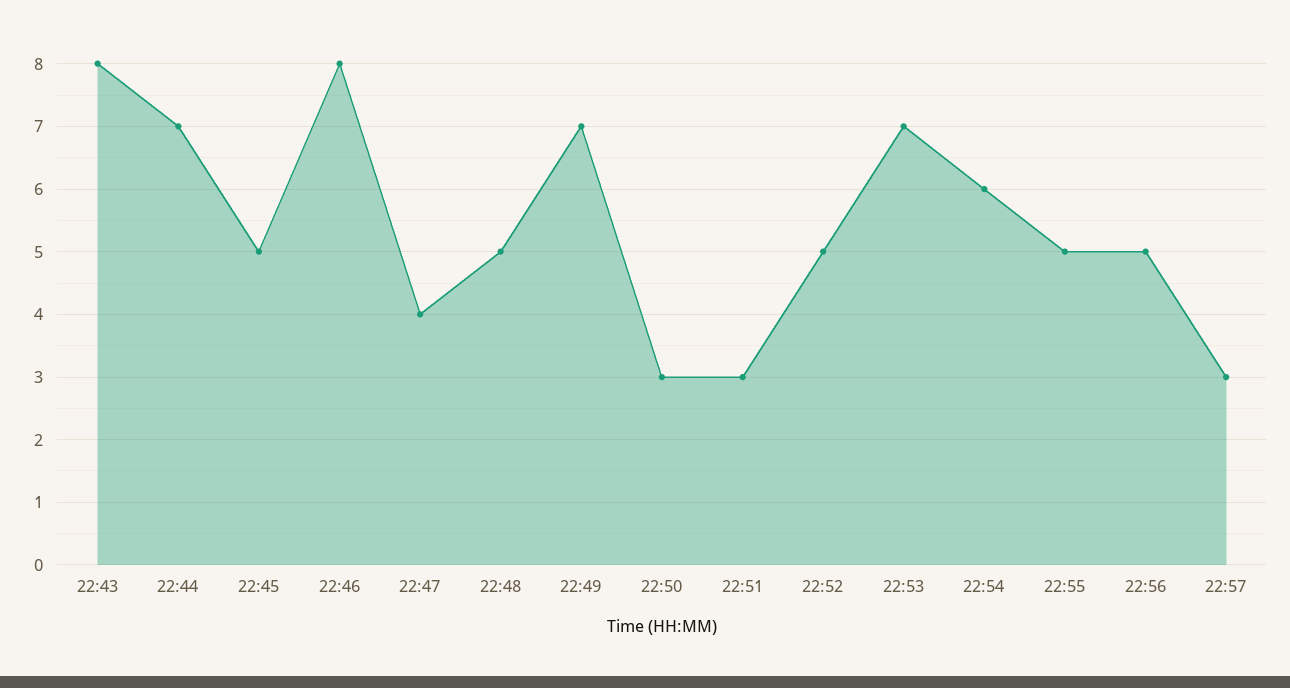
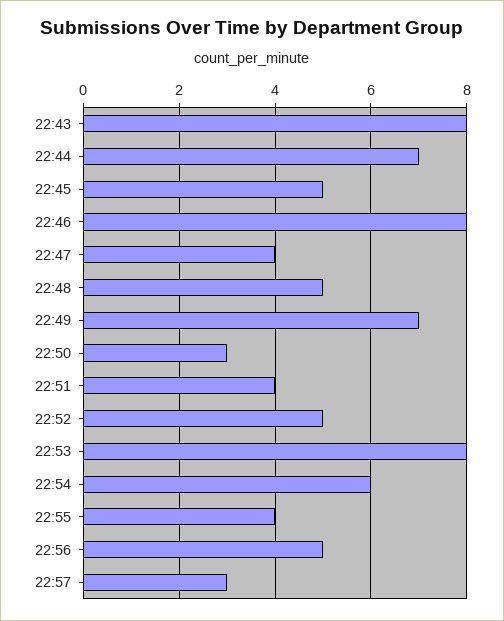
  {
    "22:43": 8,
    "22:44": 7,
    "22:45": 5,
    "22:46": 8,
    "22:47": 4,
    "22:48": 5,
    "22:49": 7,
    "22:50": 3,
-   "22:51": 3,
+   "22:51": 4,
    "22:52": 5,
-   "22:53": 7,
+   "22:53": 8,
    "22:54": 6,
-   "22:55": 5,
+   "22:55": 4,
    "22:56": 5,
    "22:57": 3
  }

